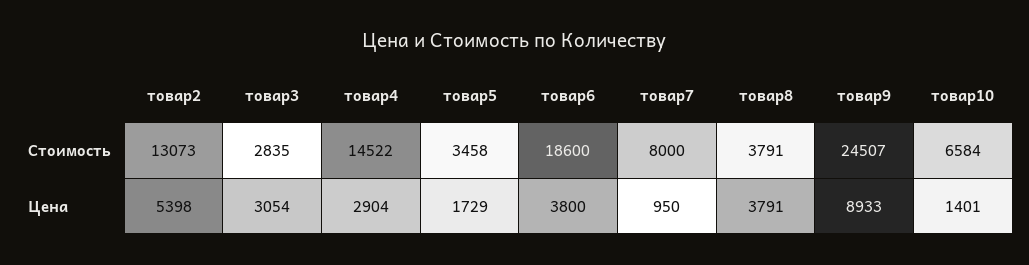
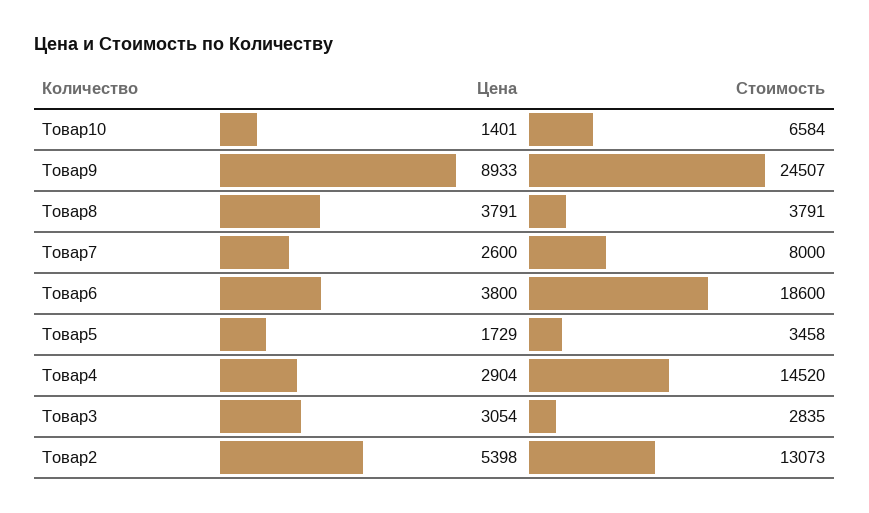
  {
    "товар2": {
      "Стоимость": 13073,
      "Цена": 5398
    },
    "товар3": {
      "Стоимость": 2835,
      "Цена": 3054
    },
    "товар4": {
-     "Стоимость": 14522,
+     "Стоимость": 14520,
      "Цена": 2904
    },
    "товар5": {
      "Стоимость": 3458,
      "Цена": 1729
    },
    "товар6": {
      "Стоимость": 18600,
      "Цена": 3800
    },
    "товар7": {
      "Стоимость": 8000,
-     "Цена": 950
+     "Цена": 2600
    },
    "товар8": {
      "Стоимость": 3791,
      "Цена": 3791
    },
    "товар9": {
      "Стоимость": 24507,
      "Цена": 8933
    },
    "товар10": {
      "Стоимость": 6584,
      "Цена": 1401
    }
  }

